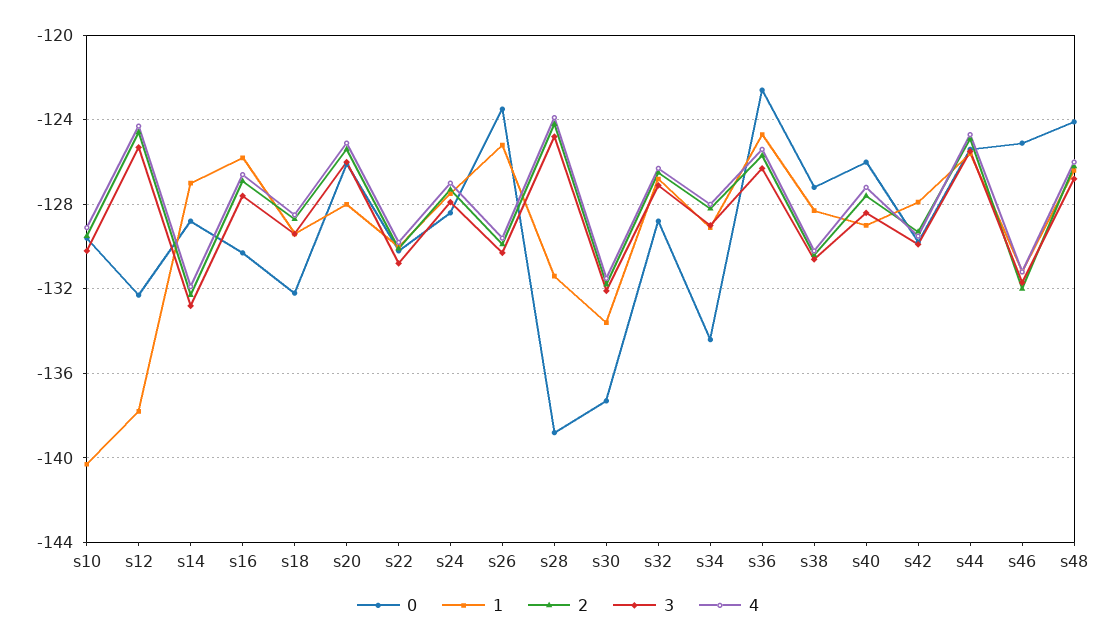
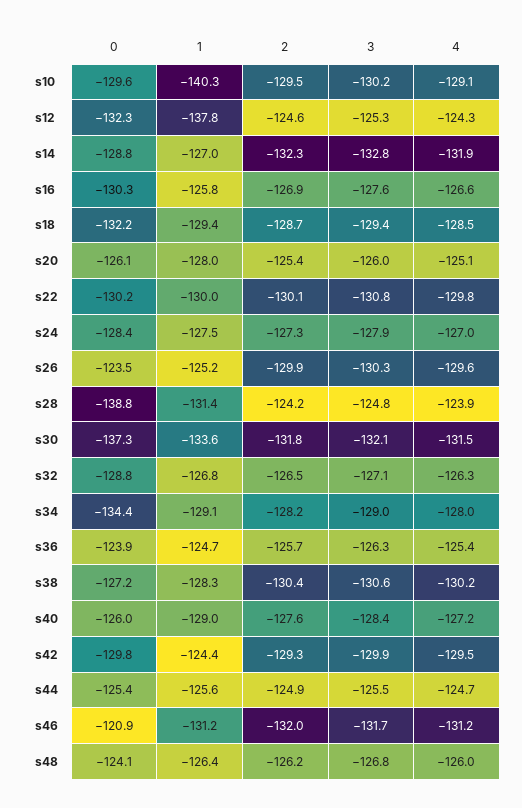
  {
    "0": {
      "s10": -129.6,
      "s12": -132.3,
      "s14": -128.8,
      "s16": -130.3,
      "s18": -132.2,
      "s20": -126.1,
      "s22": -130.2,
      "s24": -128.4,
      "s26": -123.5,
      "s28": -138.8,
      "s30": -137.3,
      "s32": -128.8,
      "s34": -134.4,
-     "s36": -122.5,
+     "s36": -123.9,
      "s38": -127.2,
      "s40": -126,
      "s42": -129.8,
      "s44": -125.4,
-     "s46": -125,
+     "s46": -120.9,
      "s48": -124.1
    },
    "1": {
      "s10": -140.3,
      "s12": -137.8,
      "s14": -127,
      "s16": -125.8,
      "s18": -129.4,
      "s20": -128,
      "s22": -130,
      "s24": -127.5,
      "s26": -125.2,
      "s28": -131.4,
      "s30": -133.6,
      "s32": -126.8,
      "s34": -129.1,
      "s36": -124.7,
      "s38": -128.3,
      "s40": -129,
-     "s42": -128,
+     "s42": -124.4,
      "s44": -125.6,
      "s46": -131.2,
      "s48": -126.4
    },
    "2": {
      "s10": -129.5,
      "s12": -124.6,
      "s14": -132.3,
      "s16": -126.9,
      "s18": -128.7,
      "s20": -125.4,
      "s22": -130.1,
      "s24": -127.3,
      "s26": -129.9,
      "s28": -124.2,
      "s30": -131.8,
      "s32": -126.5,
      "s34": -128.2,
      "s36": -125.7,
      "s38": -130.4,
      "s40": -127.6,
      "s42": -129.3,
      "s44": -124.9,
      "s46": -132,
      "s48": -126.2
    },
    "3": {
      "s10": -130.2,
      "s12": -125.3,
      "s14": -132.8,
      "s16": -127.6,
      "s18": -129.4,
      "s20": -126,
      "s22": -130.8,
      "s24": -127.9,
      "s26": -130.3,
      "s28": -124.8,
      "s30": -132.1,
      "s32": -127.1,
      "s34": -129,
      "s36": -126.3,
      "s38": -130.6,
      "s40": -128.4,
      "s42": -129.9,
      "s44": -125.5,
      "s46": -131.7,
      "s48": -126.8
    },
    "4": {
      "s10": -129.1,
      "s12": -124.3,
      "s14": -131.9,
      "s16": -126.6,
      "s18": -128.5,
      "s20": -125.1,
      "s22": -129.8,
      "s24": -127,
      "s26": -129.6,
      "s28": -123.9,
      "s30": -131.5,
      "s32": -126.3,
      "s34": -128,
      "s36": -125.4,
      "s38": -130.2,
      "s40": -127.2,
      "s42": -129.5,
      "s44": -124.7,
      "s46": -131.2,
      "s48": -126
    }
  }

